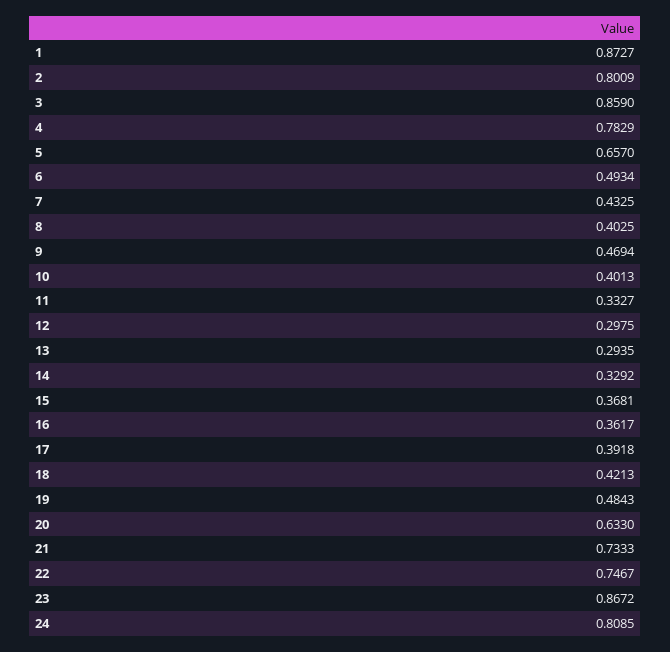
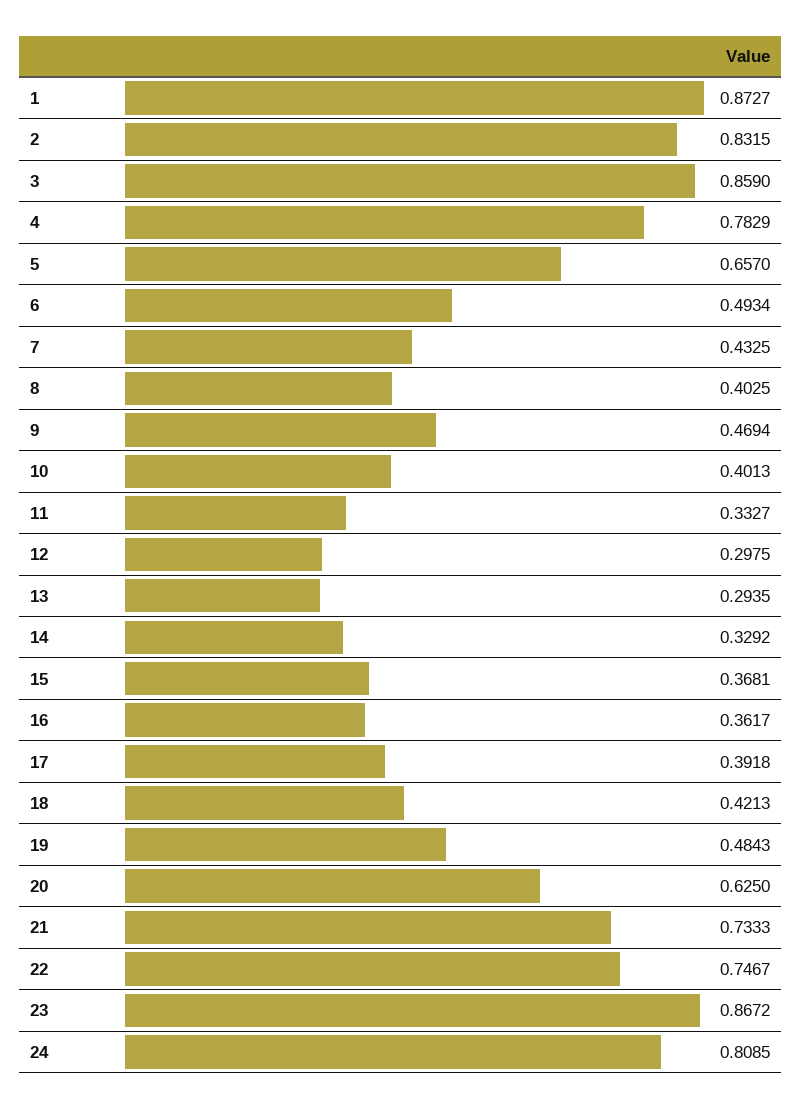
  {
    "1": 0.8727,
-   "2": 0.8009,
+   "2": 0.8315,
    "3": 0.859,
    "4": 0.7829,
    "5": 0.657,
    "6": 0.4934,
    "7": 0.4325,
    "8": 0.4025,
    "9": 0.4694,
    "10": 0.4013,
    "11": 0.3327,
    "12": 0.2975,
    "13": 0.2935,
    "14": 0.3292,
    "15": 0.3681,
    "16": 0.3617,
    "17": 0.3918,
    "18": 0.4213,
    "19": 0.4843,
-   "20": 0.633,
+   "20": 0.625,
    "21": 0.7333,
    "22": 0.7467,
    "23": 0.8672,
    "24": 0.8085
  }

